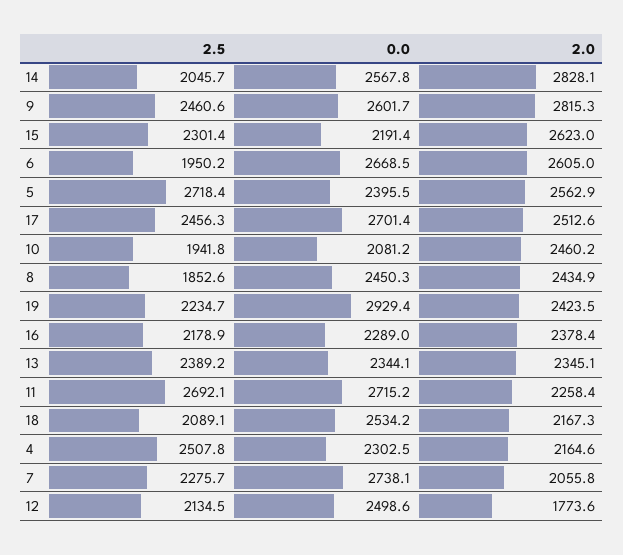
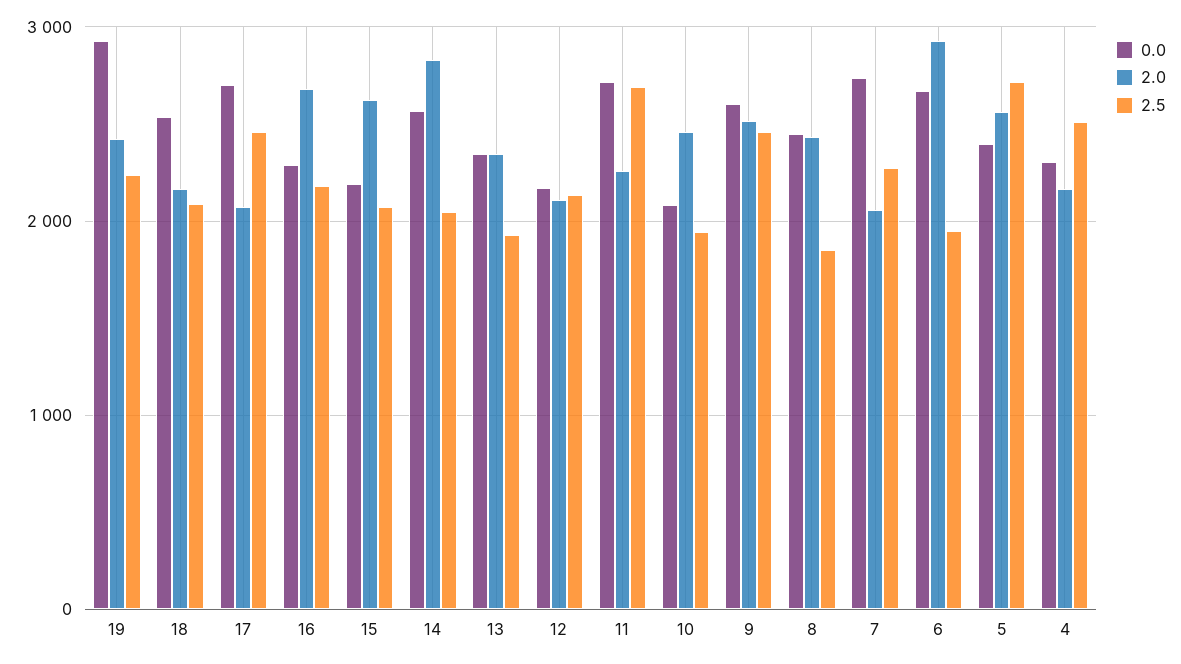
  {
    "2.5": {
      "14": 2045.7,
      "9": 2460.6,
-     "15": 2301.4,
+     "15": 2100,
      "6": 1950.2,
      "5": 2718.4,
      "17": 2456.3,
      "10": 1941.8,
      "8": 1852.6,
      "19": 2234.7,
      "16": 2178.9,
-     "13": 2389.2,
+     "13": 1900,
      "11": 2692.1,
      "18": 2089.1,
      "4": 2507.8,
      "7": 2275.7,
      "12": 2134.5
    },
    "0.0": {
      "14": 2567.8,
      "9": 2601.7,
      "15": 2191.4,
      "6": 2668.5,
      "5": 2395.5,
      "17": 2701.4,
      "10": 2081.2,
      "8": 2450.3,
      "19": 2929.4,
      "16": 2289,
      "13": 2344.1,
      "11": 2715.2,
      "18": 2534.2,
      "4": 2302.5,
      "7": 2738.1,
-     "12": 2498.6
+     "12": 2200
    },
    "2.0": {
      "14": 2828.1,
-     "9": 2815.3,
+     "9": 2500,
      "15": 2623,
-     "6": 2605,
+     "6": 2900,
      "5": 2562.9,
-     "17": 2512.6,
+     "17": 2100,
      "10": 2460.2,
      "8": 2434.9,
      "19": 2423.5,
-     "16": 2378.4,
+     "16": 2700,
      "13": 2345.1,
      "11": 2258.4,
      "18": 2167.3,
      "4": 2164.6,
      "7": 2055.8,
-     "12": 1773.6
+     "12": 2100
    }
  }

